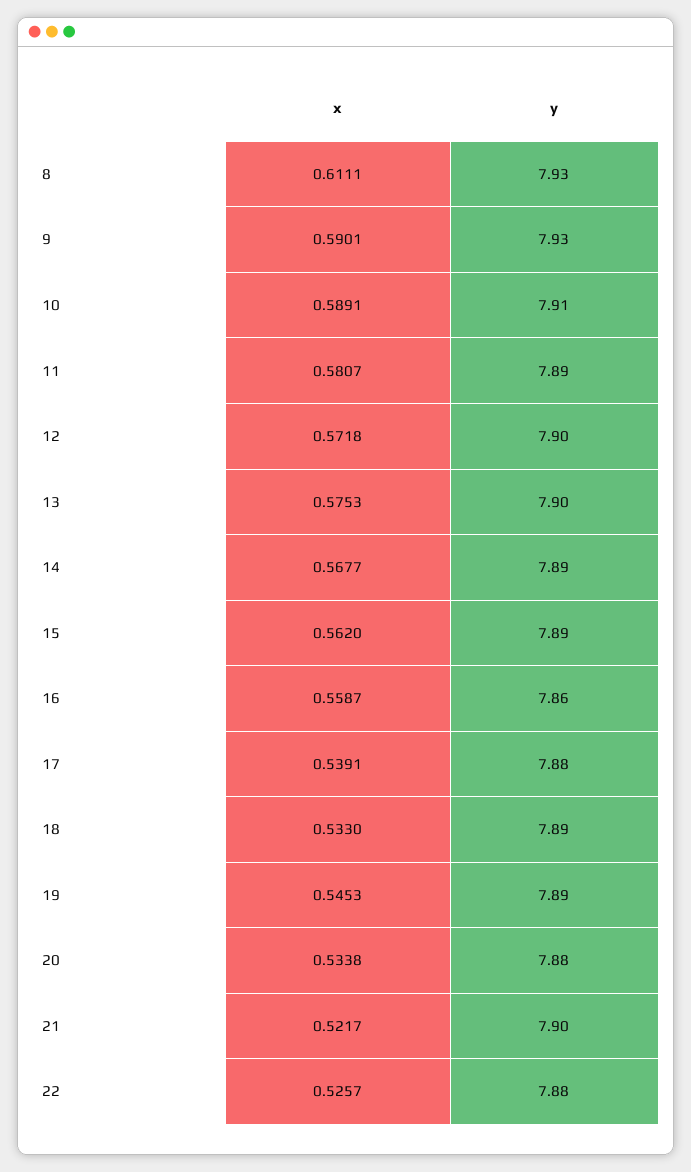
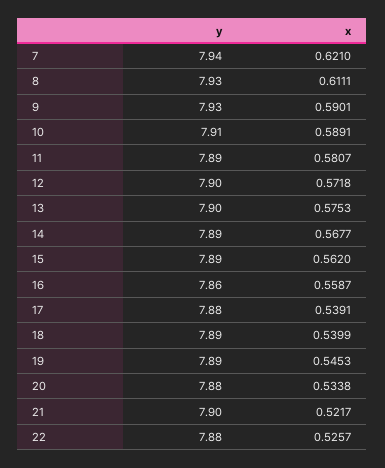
  {
    "x": {
      "8": 0.6111,
      "9": 0.5901,
      "10": 0.5891,
      "11": 0.5807,
      "12": 0.5718,
      "13": 0.5753,
      "14": 0.5677,
      "15": 0.562,
      "16": 0.5587,
      "17": 0.5391,
-     "18": 0.533,
+     "18": 0.5399,
      "19": 0.5453,
      "20": 0.5338,
      "21": 0.5217,
-     "22": 0.5257
+     "22": 0.5257,
+     "7": 0.621
    },
    "y": {
      "8": 7.93,
      "9": 7.93,
      "10": 7.91,
      "11": 7.89,
      "12": 7.9,
      "13": 7.9,
      "14": 7.89,
      "15": 7.89,
      "16": 7.86,
      "17": 7.88,
      "18": 7.89,
      "19": 7.89,
      "20": 7.88,
      "21": 7.9,
-     "22": 7.88
+     "22": 7.88,
+     "7": 7.94
    }
  }

